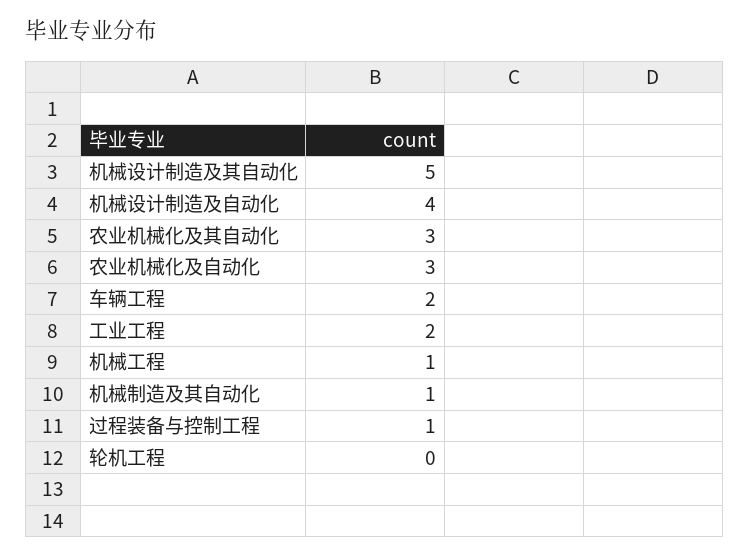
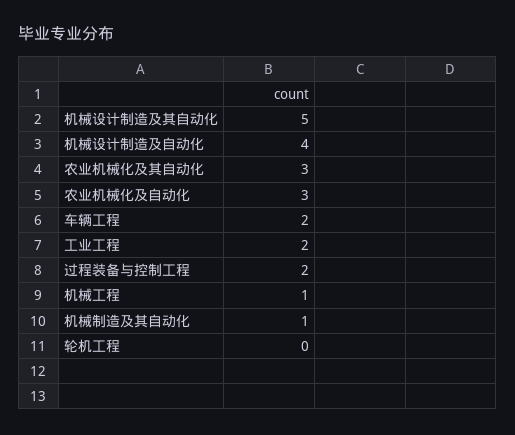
  {
    "机械设计制造及其自动化": 5,
    "机械设计制造及自动化": 4,
    "农业机械化及其自动化": 3,
    "农业机械化及自动化": 3,
    "车辆工程": 2,
    "工业工程": 2,
    "机械工程": 1,
    "机械制造及其自动化": 1,
-   "过程装备与控制工程": 1,
+   "过程装备与控制工程": 2,
    "轮机工程": 0
  }

